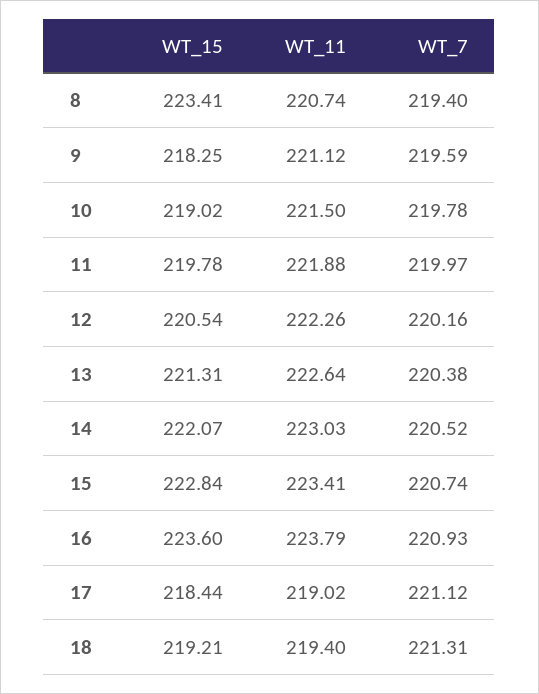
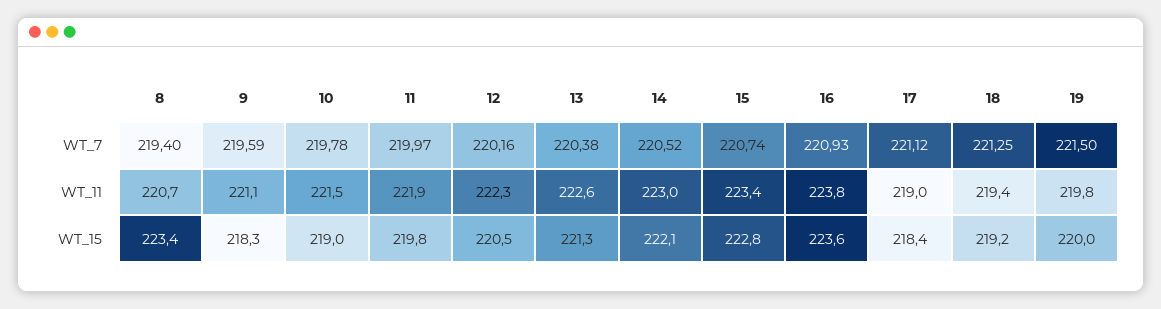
  {
    "WT_15": {
      "8": 223.41,
      "9": 218.25,
      "10": 219.02,
      "11": 219.78,
      "12": 220.54,
      "13": 221.31,
      "14": 222.07,
      "15": 222.84,
      "16": 223.6,
      "17": 218.44,
-     "18": 219.21
+     "18": 219.21,
+     "19": 220
    },
    "WT_11": {
      "8": 220.74,
      "9": 221.12,
      "10": 221.5,
      "11": 221.88,
      "12": 222.26,
      "13": 222.64,
      "14": 223.03,
      "15": 223.41,
      "16": 223.79,
      "17": 219.02,
-     "18": 219.4
+     "18": 219.4,
+     "19": 219.8
    },
    "WT_7": {
      "8": 219.4,
      "9": 219.59,
      "10": 219.78,
      "11": 219.97,
      "12": 220.16,
      "13": 220.38,
      "14": 220.52,
      "15": 220.74,
      "16": 220.93,
      "17": 221.12,
-     "18": 221.31
+     "18": 221.25,
+     "19": 221.5
    }
  }

